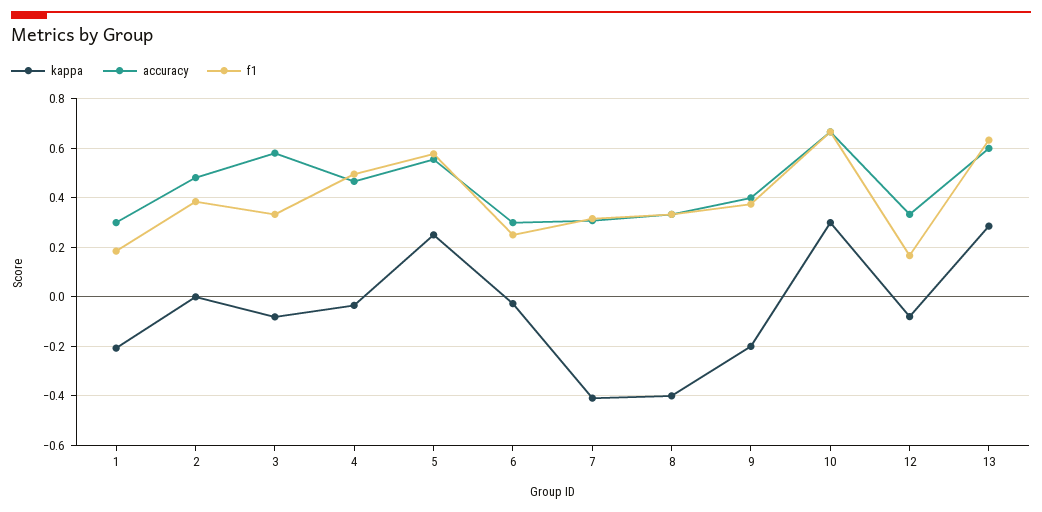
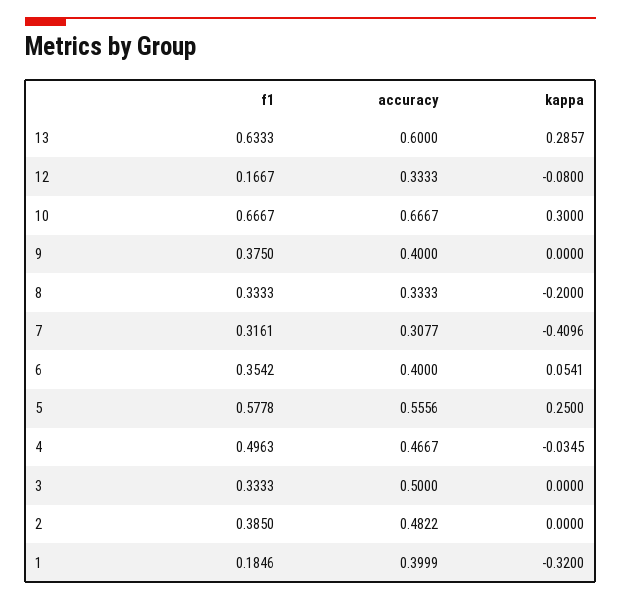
  {
    "kappa": {
-     "1": -0.2,
+     "1": -0.32,
      "2": 0,
-     "3": -0.075,
+     "3": 0,
      "4": -0.0345,
      "5": 0.25,
-     "6": -0.025,
+     "6": 0.0541,
      "7": -0.4096,
-     "8": -0.4,
+     "8": -0.2,
-     "9": -0.2,
+     "9": 0,
      "10": 0.3,
      "12": -0.08,
      "13": 0.2857
    },
    "accuracy": {
-     "1": 0.3,
+     "1": 0.3999,
      "2": 0.4822,
-     "3": 0.575,
+     "3": 0.5,
      "4": 0.4667,
      "5": 0.5556,
-     "6": 0.3,
+     "6": 0.4,
      "7": 0.3077,
      "8": 0.3333,
      "9": 0.4,
      "10": 0.6667,
      "12": 0.3333,
      "13": 0.6
    },
    "f1": {
      "1": 0.1846,
      "2": 0.385,
      "3": 0.3333,
      "4": 0.4963,
      "5": 0.5778,
-     "6": 0.25,
+     "6": 0.3542,
      "7": 0.3161,
      "8": 0.3333,
      "9": 0.375,
      "10": 0.6667,
      "12": 0.1667,
      "13": 0.6333
    }
  }

